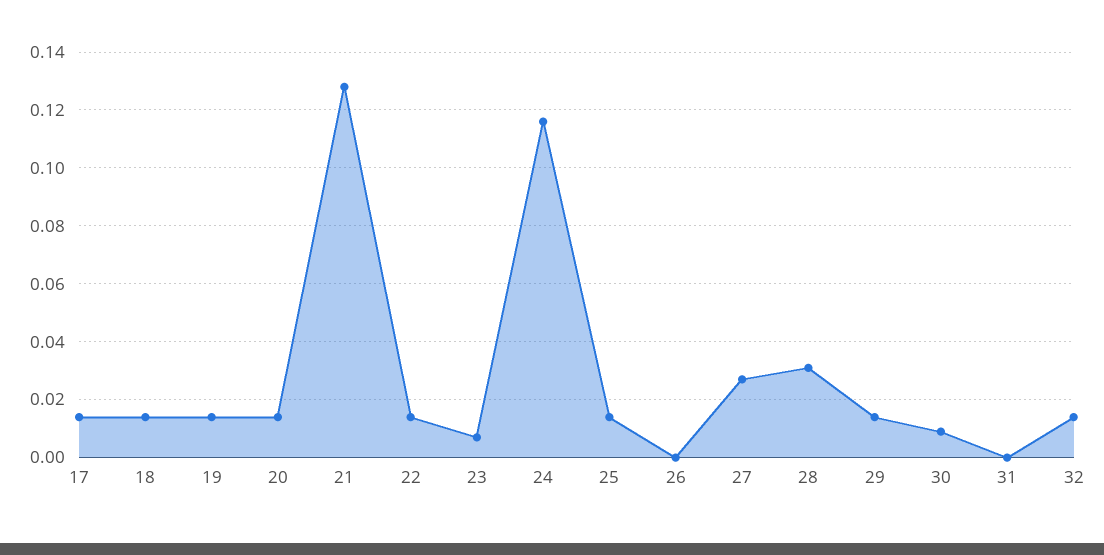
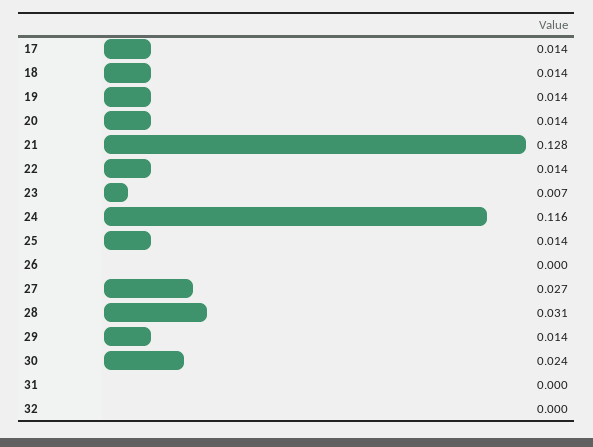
  {
    "17": 0.014,
    "18": 0.014,
    "19": 0.014,
    "20": 0.014,
    "21": 0.128,
    "22": 0.014,
    "23": 0.007,
    "24": 0.116,
    "25": 0.014,
    "26": 0,
    "27": 0.027,
    "28": 0.031,
    "29": 0.014,
-   "30": 0.01,
+   "30": 0.024,
    "31": 0,
-   "32": 0.015
+   "32": 0
  }

